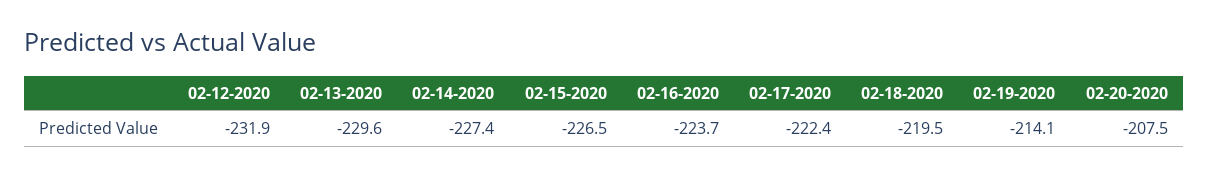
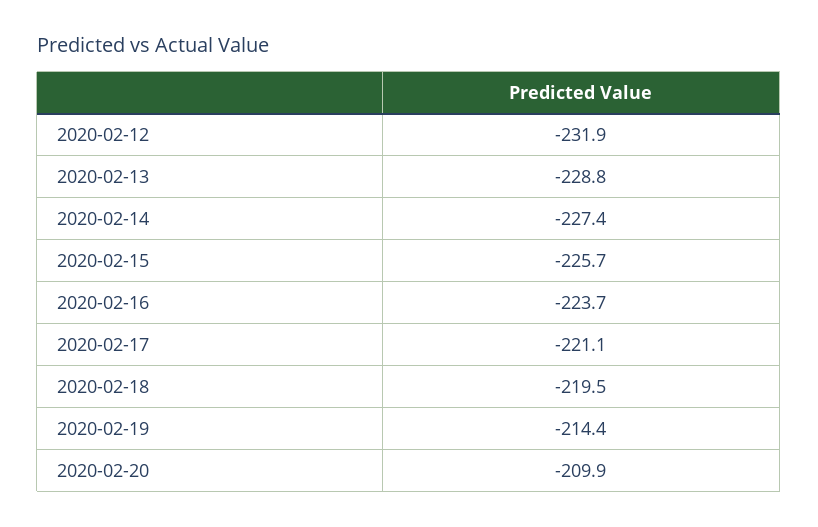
  {
    "02-12-2020": -231.9,
-   "02-13-2020": -229.6,
+   "02-13-2020": -228.8,
    "02-14-2020": -227.4,
-   "02-15-2020": -226.5,
+   "02-15-2020": -225.7,
    "02-16-2020": -223.7,
-   "02-17-2020": -222.4,
+   "02-17-2020": -221.1,
    "02-18-2020": -219.5,
-   "02-19-2020": -214.1,
+   "02-19-2020": -214.4,
-   "02-20-2020": -207.5
+   "02-20-2020": -209.9
  }

